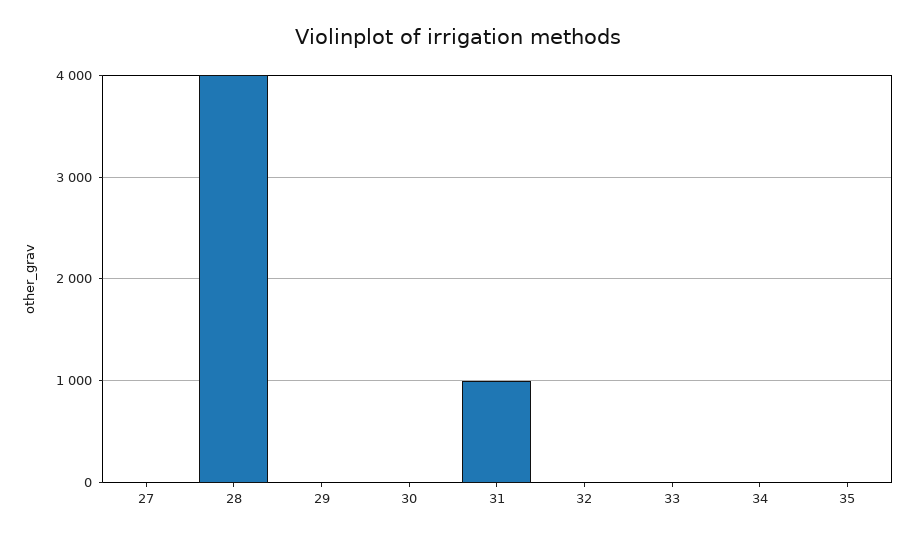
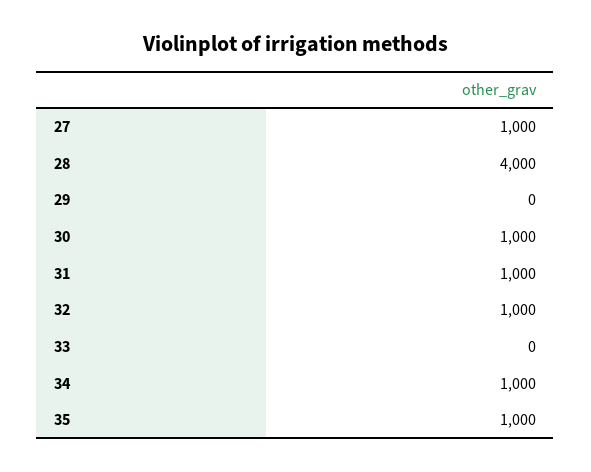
  {
-   "27": 0,
+   "27": 1000,
    "28": 4000,
    "29": 0,
-   "30": 0,
+   "30": 1000,
    "31": 1000,
-   "32": 0,
+   "32": 1000,
    "33": 0,
-   "34": 0,
+   "34": 1000,
-   "35": 0
+   "35": 1000
  }

